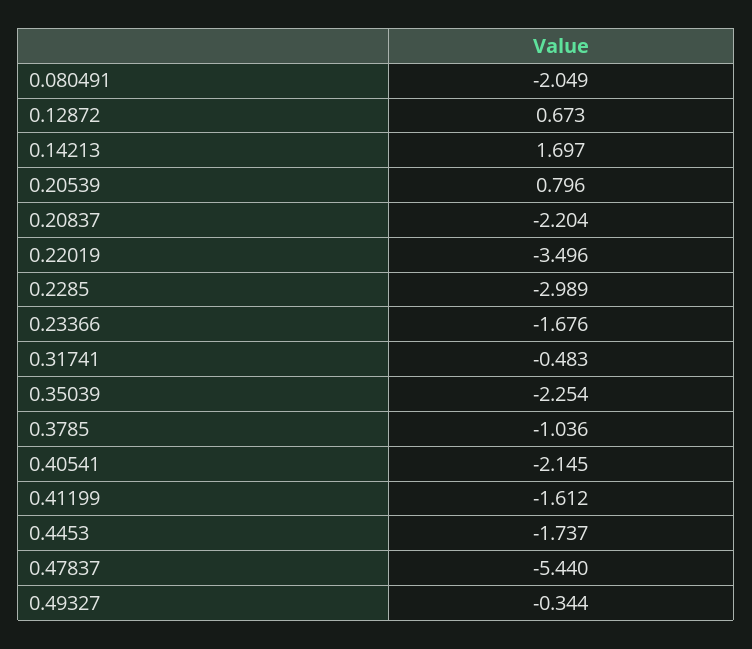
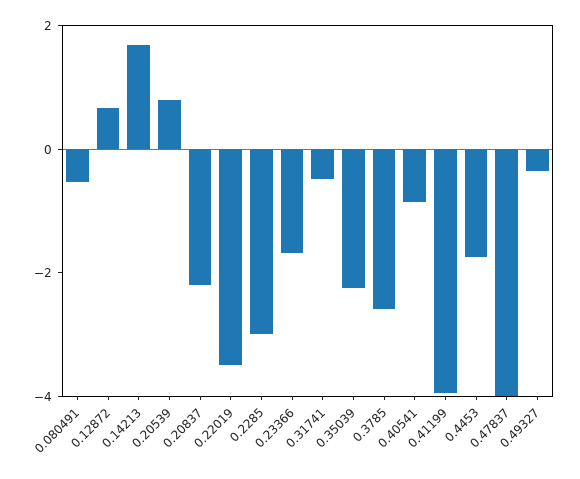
  {
-   "0.080491": -2.049,
+   "0.080491": -0.5,
    "0.12872": 0.673,
    "0.14213": 1.697,
    "0.20539": 0.796,
    "0.20837": -2.204,
    "0.22019": -3.496,
    "0.2285": -2.989,
    "0.23366": -1.676,
    "0.31741": -0.483,
    "0.35039": -2.254,
-   "0.3785": -1.036,
+   "0.3785": -2.5,
-   "0.40541": -2.145,
+   "0.40541": -1,
-   "0.41199": -1.612,
+   "0.41199": -4,
    "0.4453": -1.737,
-   "0.47837": -5.44,
+   "0.47837": -4,
    "0.49327": -0.344
  }

